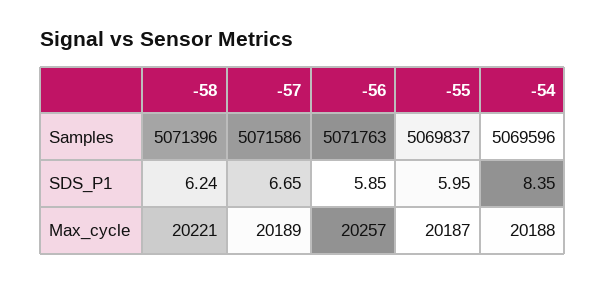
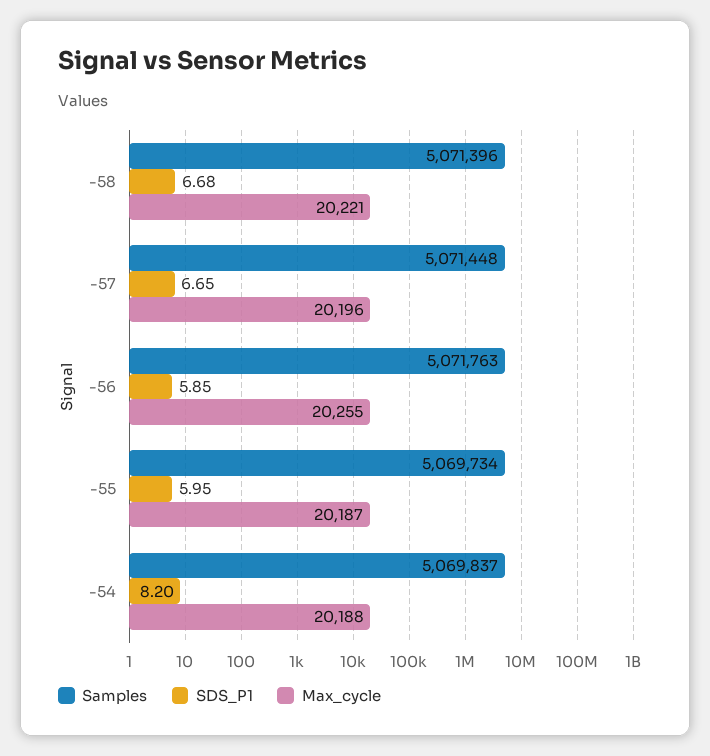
  {
    "Samples": {
      "-58": 5071396,
-     "-57": 5071586,
+     "-57": 5071448,
      "-56": 5071763,
-     "-55": 5069837,
+     "-55": 5069734,
-     "-54": 5069596
+     "-54": 5069837
    },
    "SDS_P1": {
-     "-58": 6.24,
+     "-58": 6.68,
      "-57": 6.65,
      "-56": 5.85,
      "-55": 5.95,
-     "-54": 8.35
+     "-54": 8.2
    },
    "Max_cycle": {
      "-58": 20221,
-     "-57": 20189,
+     "-57": 20196,
-     "-56": 20257,
+     "-56": 20255,
      "-55": 20187,
      "-54": 20188
    }
  }

